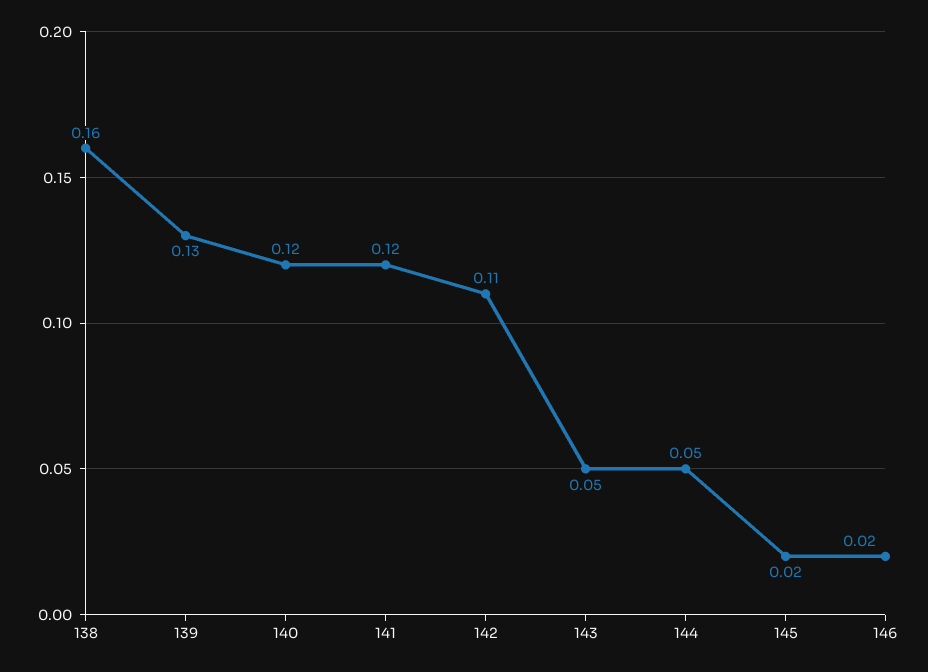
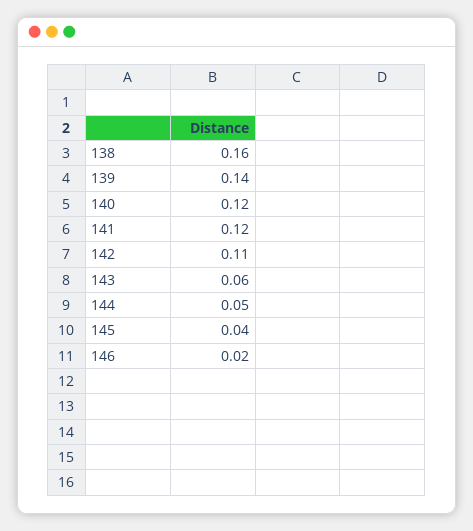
  {
    "138": 0.16,
-   "139": 0.13,
+   "139": 0.14,
    "140": 0.12,
    "141": 0.12,
    "142": 0.11,
-   "143": 0.05,
+   "143": 0.06,
    "144": 0.05,
-   "145": 0.02,
+   "145": 0.04,
    "146": 0.02
  }

